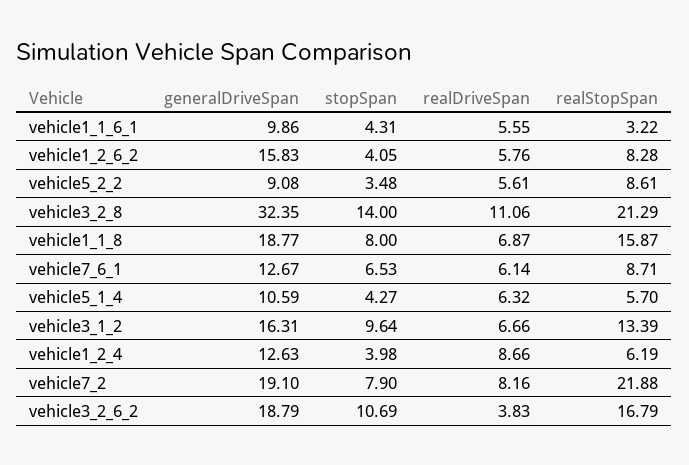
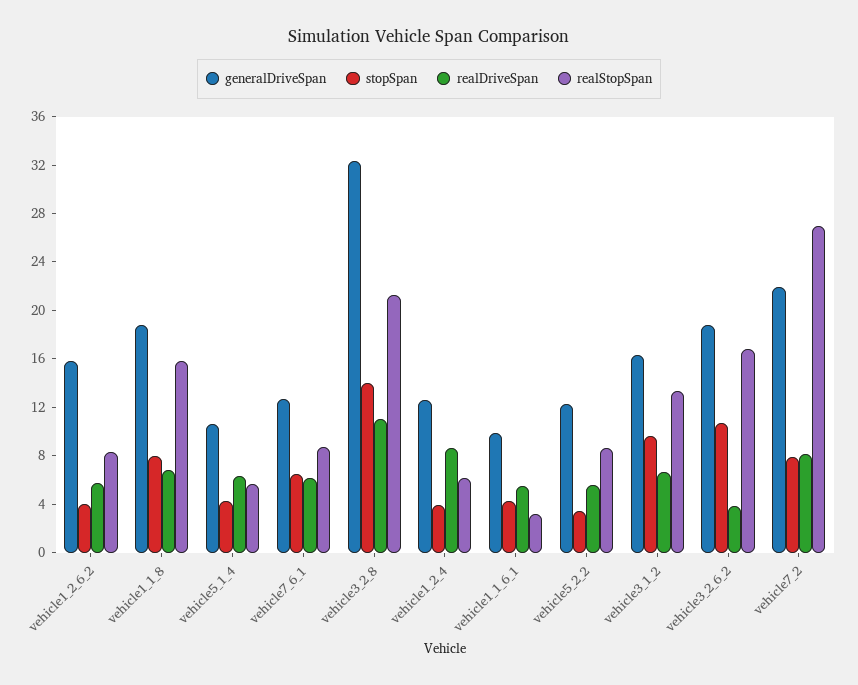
  {
    "generalDriveSpan": {
      "vehicle1_1_6_1": 9.86,
      "vehicle1_2_6_2": 15.83,
-     "vehicle5_2_2": 9.08,
+     "vehicle5_2_2": 12,
      "vehicle3_2_8": 32.35,
      "vehicle1_1_8": 18.77,
      "vehicle7_6_1": 12.67,
      "vehicle5_1_4": 10.59,
      "vehicle3_1_2": 16.31,
      "vehicle1_2_4": 12.63,
-     "vehicle7_2": 19.1,
+     "vehicle7_2": 22,
      "vehicle3_2_6_2": 18.79
    },
    "stopSpan": {
      "vehicle1_1_6_1": 4.31,
      "vehicle1_2_6_2": 4.05,
      "vehicle5_2_2": 3.48,
      "vehicle3_2_8": 14,
      "vehicle1_1_8": 8,
      "vehicle7_6_1": 6.53,
      "vehicle5_1_4": 4.27,
      "vehicle3_1_2": 9.64,
      "vehicle1_2_4": 3.98,
      "vehicle7_2": 7.9,
      "vehicle3_2_6_2": 10.69
    },
    "realDriveSpan": {
      "vehicle1_1_6_1": 5.55,
      "vehicle1_2_6_2": 5.76,
      "vehicle5_2_2": 5.61,
      "vehicle3_2_8": 11.06,
      "vehicle1_1_8": 6.87,
      "vehicle7_6_1": 6.14,
      "vehicle5_1_4": 6.32,
      "vehicle3_1_2": 6.66,
      "vehicle1_2_4": 8.66,
      "vehicle7_2": 8.16,
      "vehicle3_2_6_2": 3.83
    },
    "realStopSpan": {
      "vehicle1_1_6_1": 3.22,
      "vehicle1_2_6_2": 8.28,
      "vehicle5_2_2": 8.61,
      "vehicle3_2_8": 21.29,
      "vehicle1_1_8": 15.87,
      "vehicle7_6_1": 8.71,
      "vehicle5_1_4": 5.7,
      "vehicle3_1_2": 13.39,
      "vehicle1_2_4": 6.19,
-     "vehicle7_2": 21.88,
+     "vehicle7_2": 27,
      "vehicle3_2_6_2": 16.79
    }
  }

